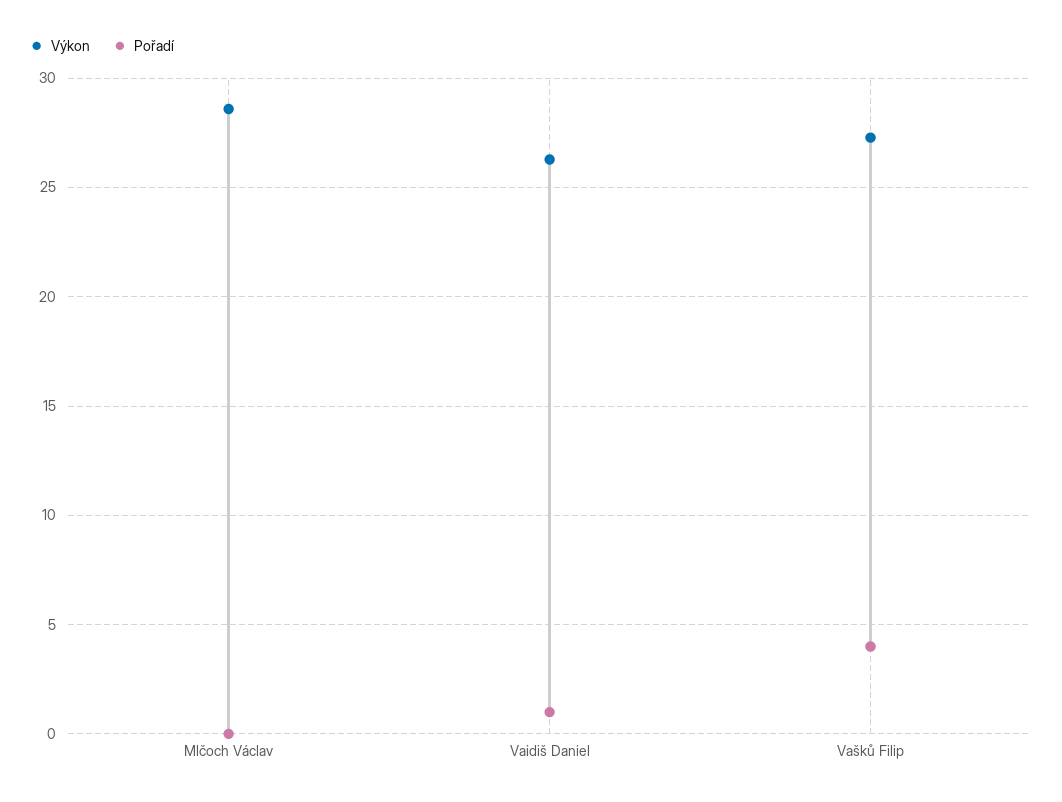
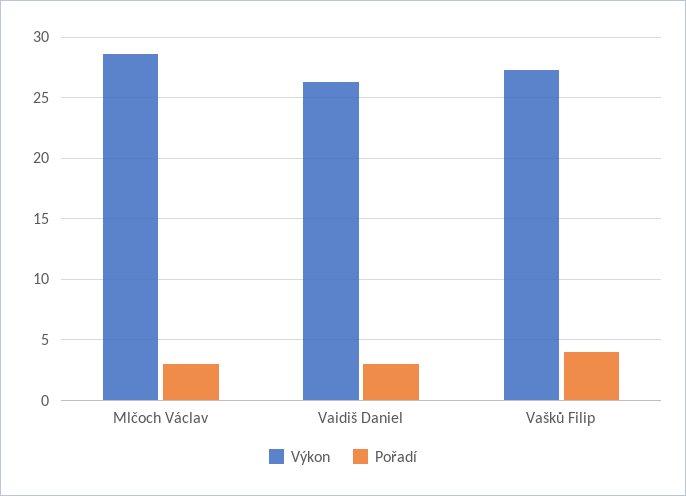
  {
    "Výkon": {
      "Mlčoch Václav": 28.5,
      "Vaidiš Daniel": 26.5,
      "Vašků Filip": 27.5
    },
    "Pořadí": {
-     "Mlčoch Václav": 0,
+     "Mlčoch Václav": 3,
-     "Vaidiš Daniel": 1,
+     "Vaidiš Daniel": 3,
      "Vašků Filip": 4
    }
  }

